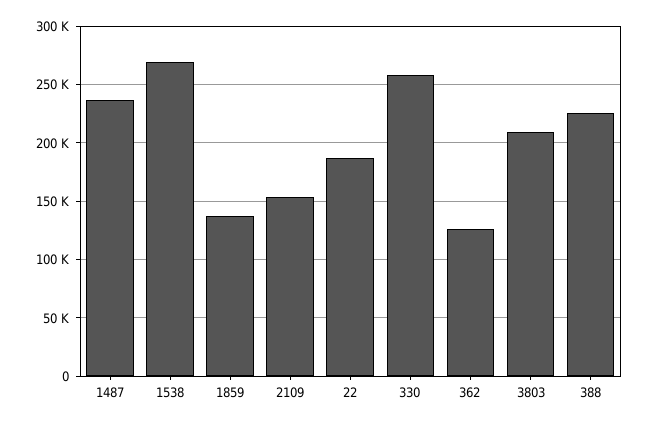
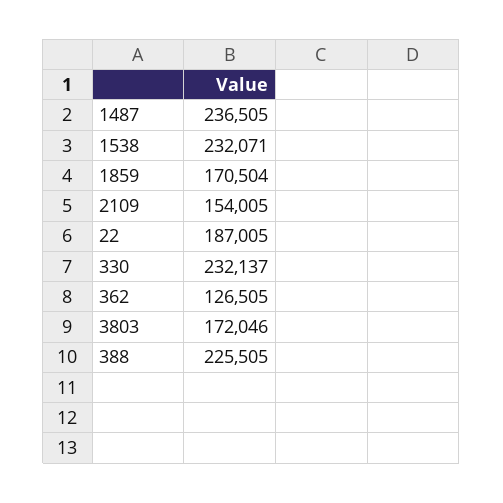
  {
    "1487": 236505,
-   "1538": 270000,
+   "1538": 232071,
-   "1859": 140000,
+   "1859": 170504,
    "2109": 154005,
    "22": 187005,
-   "330": 260000,
+   "330": 232137,
    "362": 126505,
-   "3803": 210000,
+   "3803": 172046,
    "388": 225505
  }

